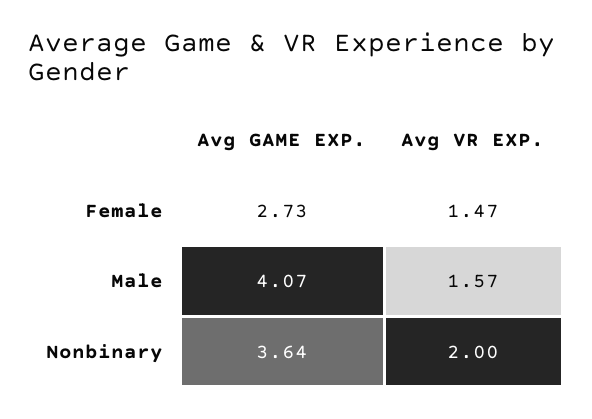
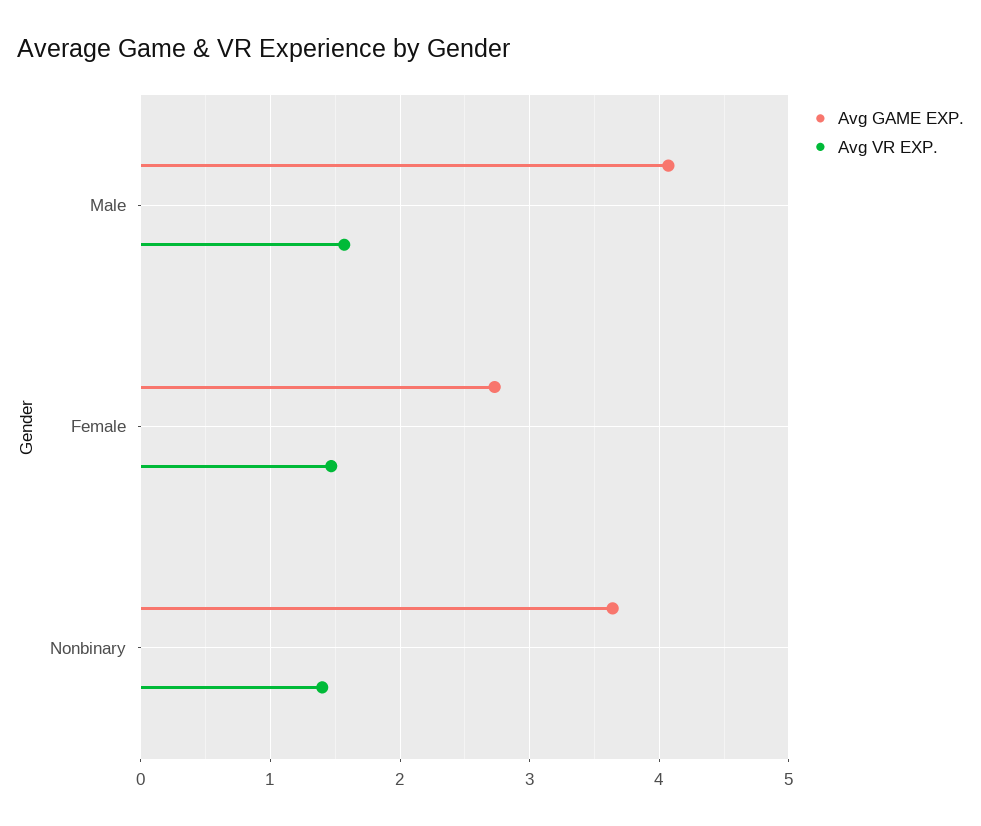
  {
    "Avg GAME EXP.": {
      "Female": 2.73,
      "Male": 4.07,
      "Nonbinary": 3.64
    },
    "Avg VR EXP.": {
      "Female": 1.47,
      "Male": 1.57,
-     "Nonbinary": 2
+     "Nonbinary": 1.4
    }
  }

